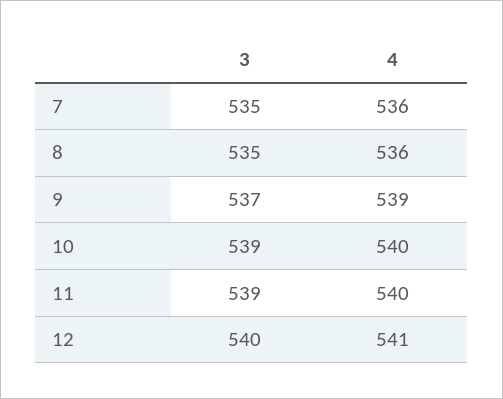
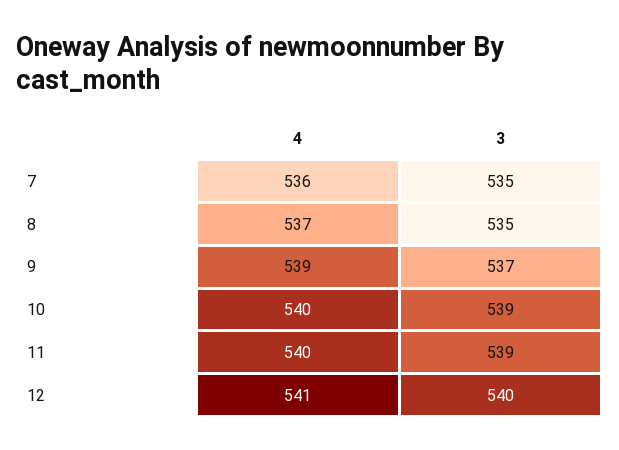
  {
    "3": {
      "7": 535,
      "8": 535,
      "9": 537,
      "10": 539,
      "11": 539,
      "12": 540
    },
    "4": {
      "7": 536,
-     "8": 536,
+     "8": 537,
      "9": 539,
      "10": 540,
      "11": 540,
      "12": 541
    }
  }

